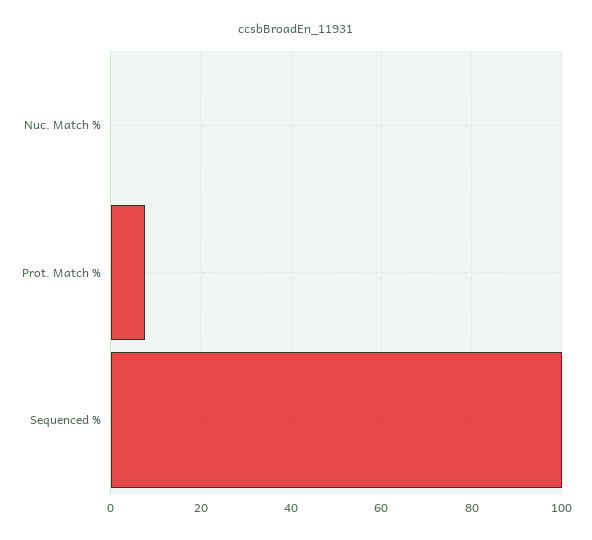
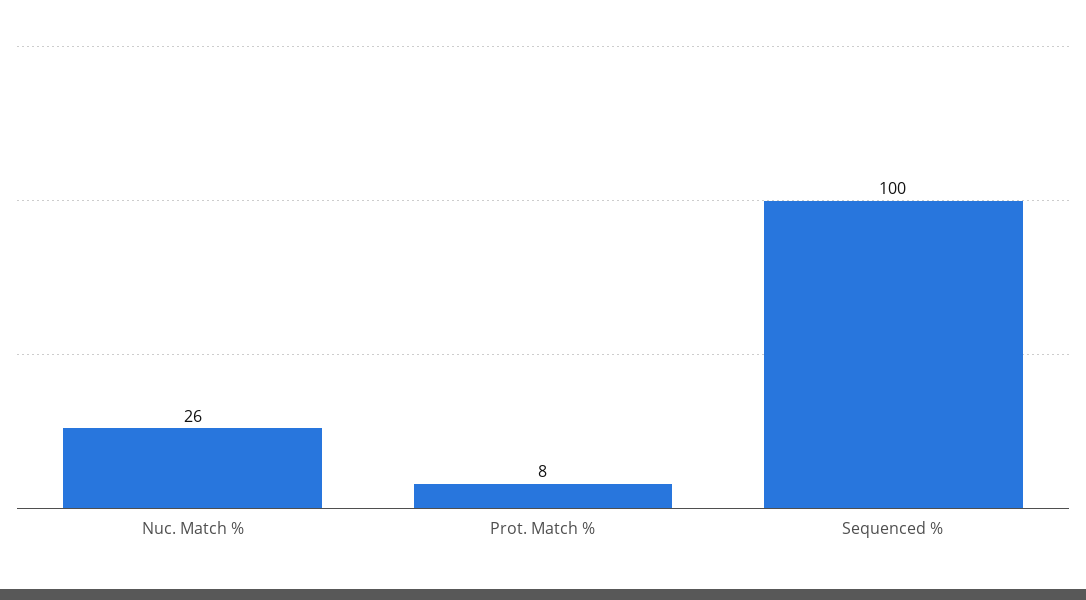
  {
-   "Nuc. Match %": 0,
+   "Nuc. Match %": 26,
    "Prot. Match %": 8,
    "Sequenced %": 100
  }

